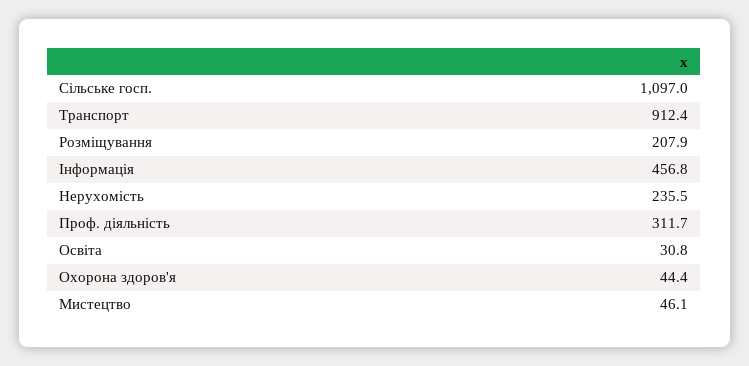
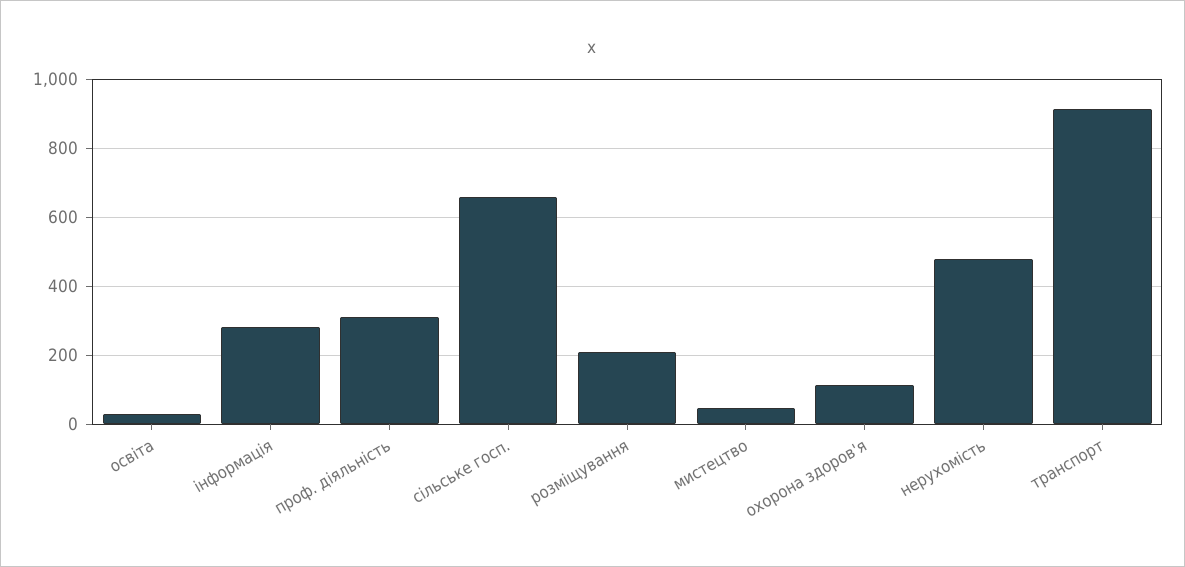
  {
-   "Сільське госп.": 1097,
+   "Сільське госп.": 660,
    "Транспорт": 912.4,
    "Розміщування": 207.9,
-   "Інформація": 456.8,
+   "Інформація": 280,
-   "Нерухомість": 235.5,
+   "Нерухомість": 480,
    "Проф. діяльність": 311.7,
    "Освіта": 30.8,
-   "Охорона здоров'я": 44.4,
+   "Охорона здоров'я": 120,
    "Мистецтво": 46.1
  }

